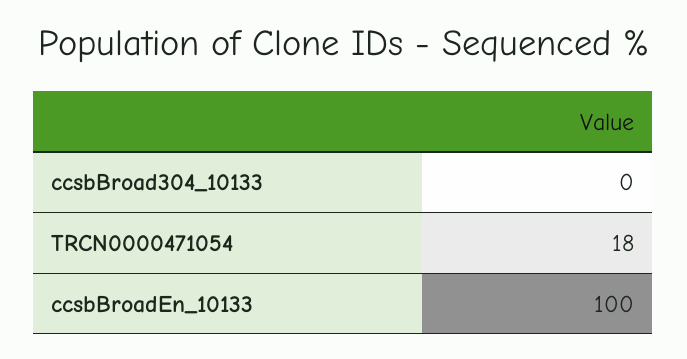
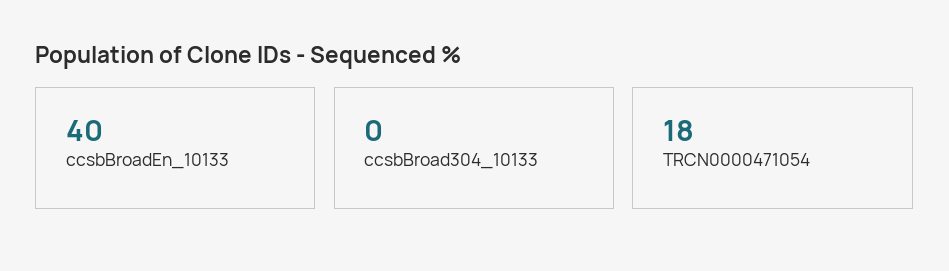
  {
    "ccsbBroad304_10133": 0,
    "TRCN0000471054": 18,
-   "ccsbBroadEn_10133": 100
+   "ccsbBroadEn_10133": 40
  }

